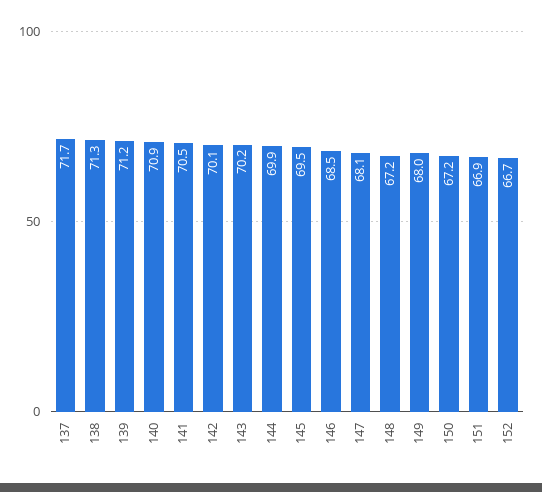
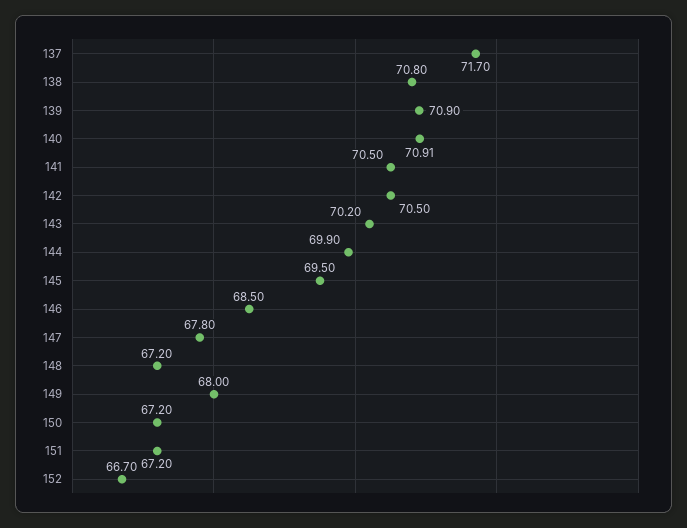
  {
    "137": 71.7,
-   "138": 71.3,
+   "138": 70.8,
-   "139": 71.2,
+   "139": 70.9,
    "140": 70.91,
    "141": 70.5,
-   "142": 70.1,
+   "142": 70.5,
    "143": 70.2,
    "144": 69.9,
    "145": 69.5,
    "146": 68.5,
-   "147": 68.1,
+   "147": 67.8,
    "148": 67.2,
    "149": 68,
    "150": 67.2,
-   "151": 66.9,
+   "151": 67.2,
    "152": 66.7
  }

